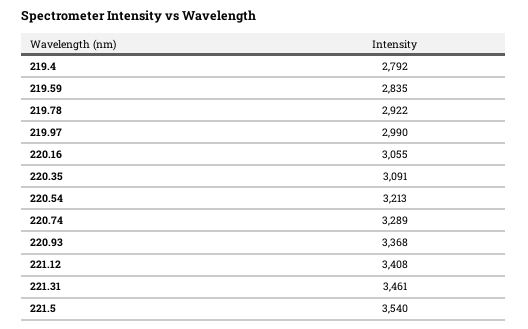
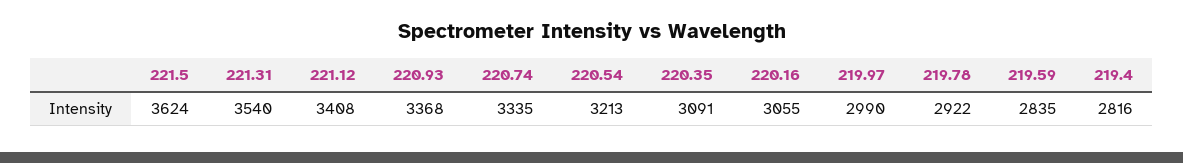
  {
-   "219.4": 2792,
+   "219.4": 2816,
    "219.59": 2835,
    "219.78": 2922,
    "219.97": 2990,
    "220.16": 3055,
    "220.35": 3091,
    "220.54": 3213,
-   "220.74": 3289,
+   "220.74": 3335,
    "220.93": 3368,
    "221.12": 3408,
-   "221.31": 3461,
+   "221.31": 3540,
-   "221.5": 3540
+   "221.5": 3624
  }

